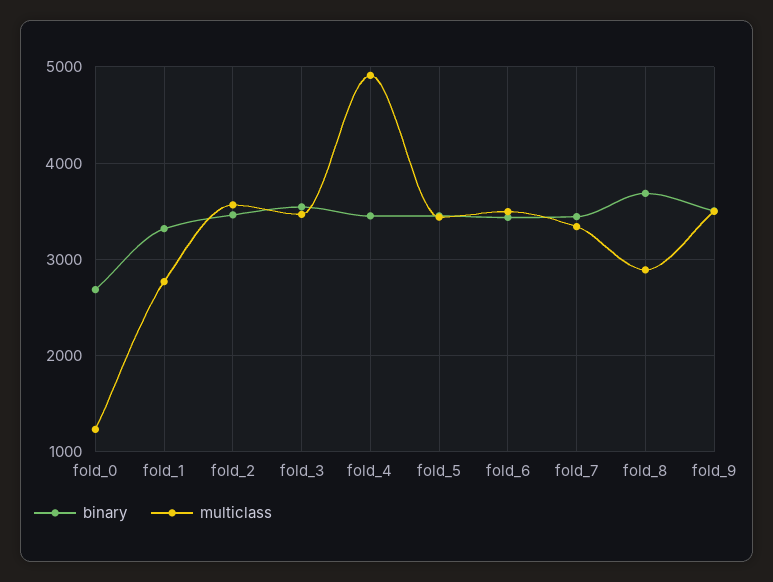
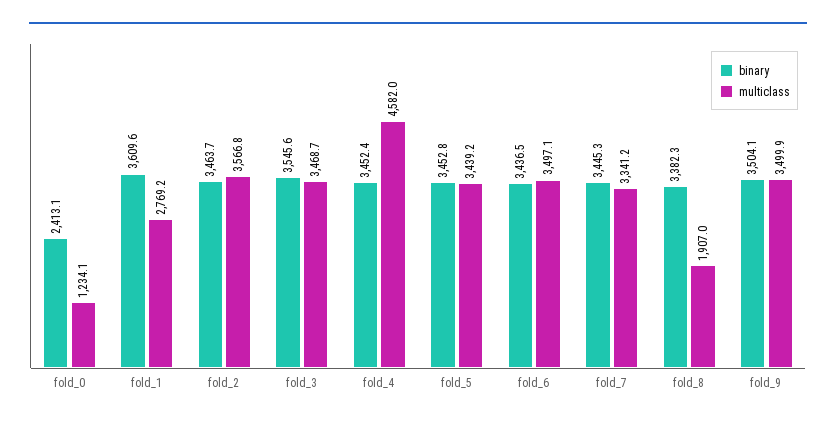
  {
    "binary": {
-     "fold_0": 2700,
+     "fold_0": 2413.1,
-     "fold_1": 3300,
+     "fold_1": 3609.6,
      "fold_2": 3463.7,
      "fold_3": 3545.6,
      "fold_4": 3452.4,
      "fold_5": 3452.8,
      "fold_6": 3436.5,
      "fold_7": 3445.3,
-     "fold_8": 3700,
+     "fold_8": 3382.3,
      "fold_9": 3504.1
    },
    "multiclass": {
      "fold_0": 1234.1,
      "fold_1": 2769.2,
      "fold_2": 3566.8,
      "fold_3": 3468.7,
-     "fold_4": 4900,
+     "fold_4": 4582,
      "fold_5": 3439.2,
      "fold_6": 3497.1,
      "fold_7": 3341.2,
-     "fold_8": 2900,
+     "fold_8": 1907,
      "fold_9": 3499.9
    }
  }

